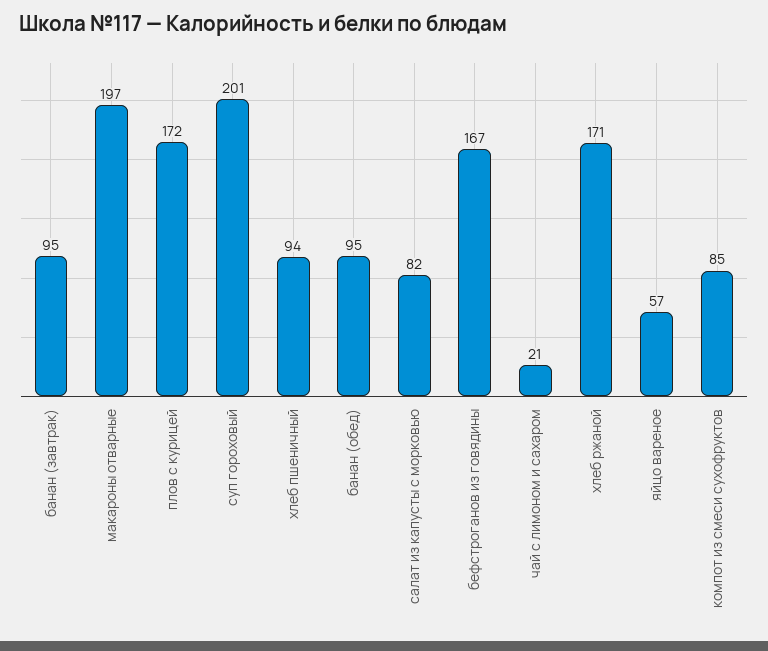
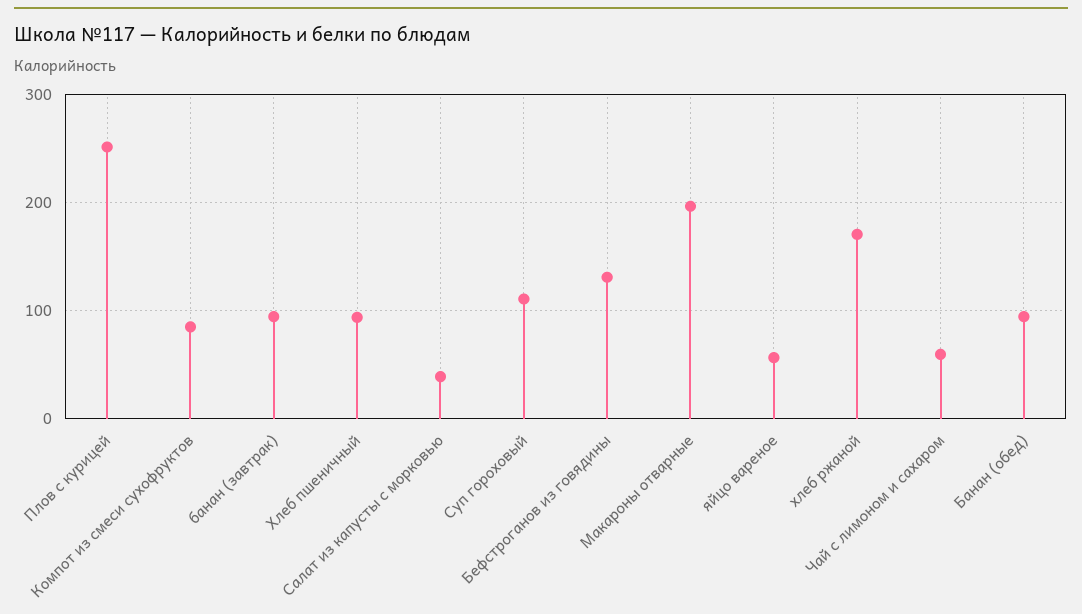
  {
    "банан (завтрак)": 95,
    "макароны отварные": 197,
-   "плов с курицей": 172,
+   "плов с курицей": 250,
-   "суп гороховый": 201,
+   "суп гороховый": 110,
    "хлеб пшеничный": 94,
    "банан (обед)": 95,
-   "салат из капусты с морковью": 82,
+   "салат из капусты с морковью": 40,
-   "бефстроганов из говядины": 167,
+   "бефстроганов из говядины": 130,
-   "чай с лимоном и сахаром": 21,
+   "чай с лимоном и сахаром": 60,
    "хлеб ржаной": 171,
    "яйцо вареное": 57,
    "компот из смеси сухофруктов": 85
  }

